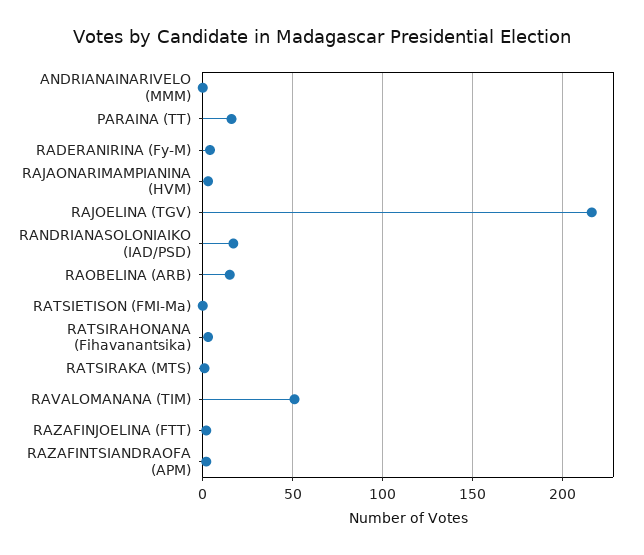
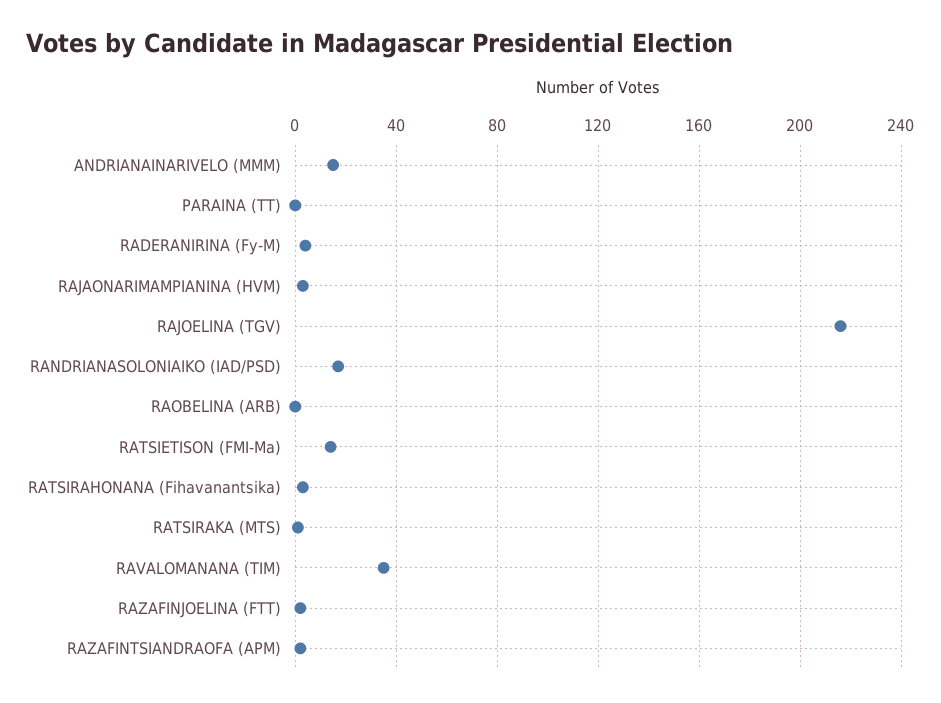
  {
-   "ANDRIANAINARIVELO (MMM)": 0,
+   "ANDRIANAINARIVELO (MMM)": 15,
-   "PARAINA (TT)": 15,
+   "PARAINA (TT)": 0,
    "RADERANIRINA (Fy-M)": 5,
    "RAJAONARIMAMPIANINA (HVM)": 5,
    "RAJOELINA (TGV)": 215,
    "RANDRIANASOLONIAIKO (IAD/PSD)": 15,
-   "RAOBELINA (ARB)": 15,
+   "RAOBELINA (ARB)": 0,
-   "RATSIETISON (FMI-Ma)": 0,
+   "RATSIETISON (FMI-Ma)": 15,
    "RATSIRAHONANA (Fihavanantsika)": 5,
    "RATSIRAKA (MTS)": 0,
-   "RAVALOMANANA (TIM)": 50,
+   "RAVALOMANANA (TIM)": 35,
    "RAZAFINJOELINA (FTT)": 0,
    "RAZAFINTSIANDRAOFA (APM)": 0
  }

